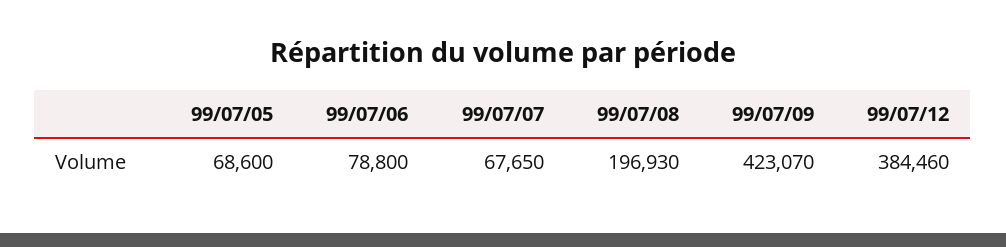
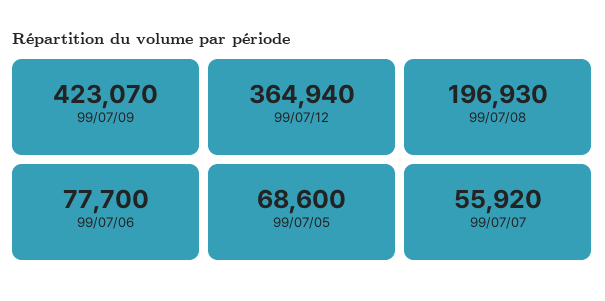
  {
    "99/07/05": 68600,
-   "99/07/06": 78800,
+   "99/07/06": 77700,
-   "99/07/07": 67650,
+   "99/07/07": 55920,
    "99/07/08": 196930,
    "99/07/09": 423070,
-   "99/07/12": 384460
+   "99/07/12": 364940
  }

